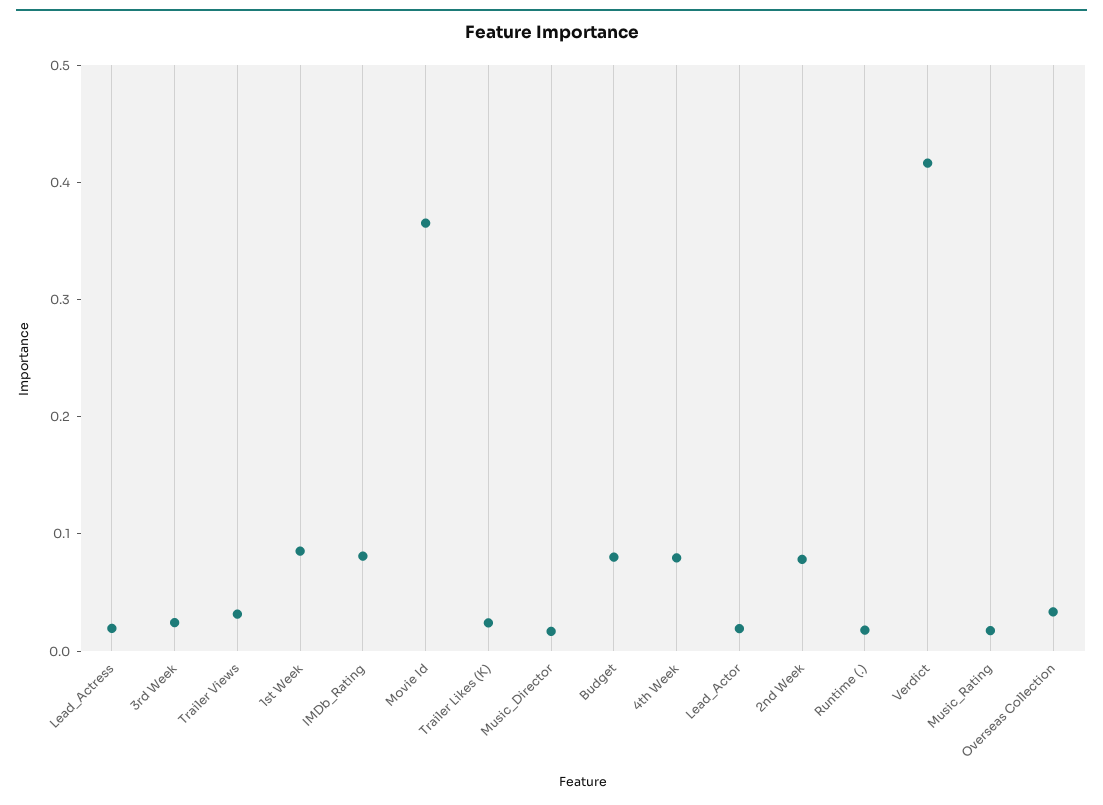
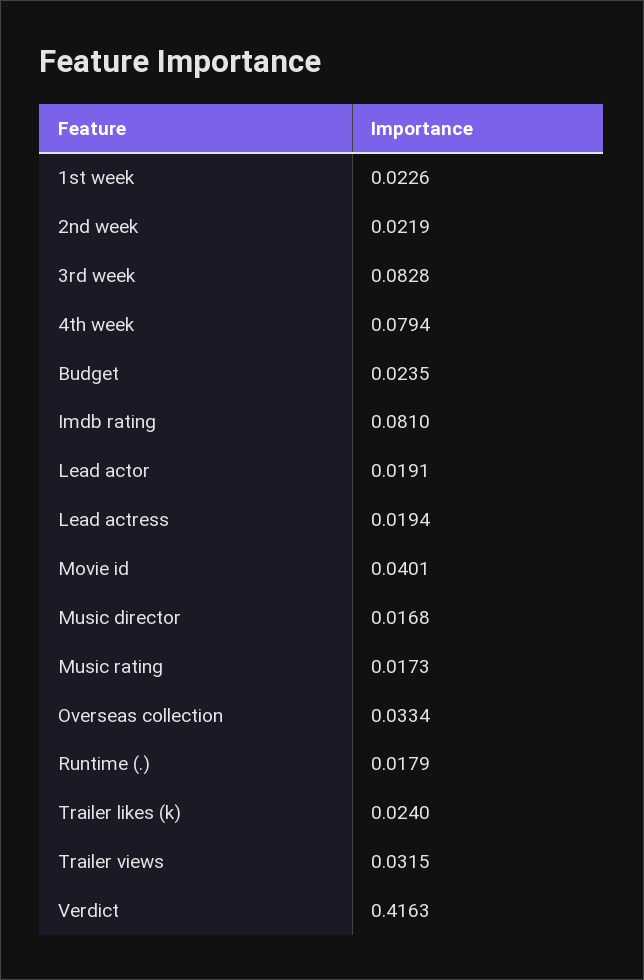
  {
    "Lead_Actress": 0.0194,
-   "3rd Week": 0.02,
+   "3rd Week": 0.0828,
    "Trailer Views": 0.0315,
-   "1st Week": 0.08,
+   "1st Week": 0.0226,
    "IMDb_Rating": 0.081,
-   "Movie Id": 0.36,
+   "Movie Id": 0.0401,
    "Trailer Likes (K)": 0.024,
    "Music_Director": 0.0168,
-   "Budget": 0.08,
+   "Budget": 0.0235,
    "4th Week": 0.0794,
    "Lead_Actor": 0.0191,
-   "2nd Week": 0.08,
+   "2nd Week": 0.0219,
    "Runtime (.)": 0.0179,
    "Verdict": 0.4163,
    "Music_Rating": 0.0173,
    "Overseas Collection": 0.0334
  }

